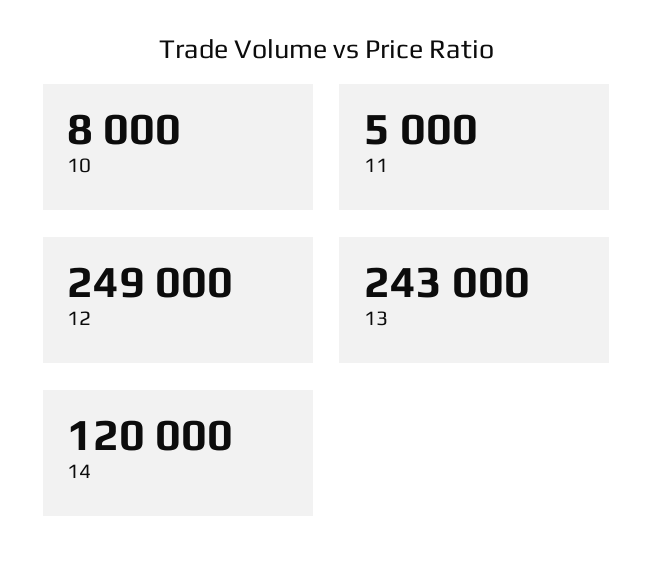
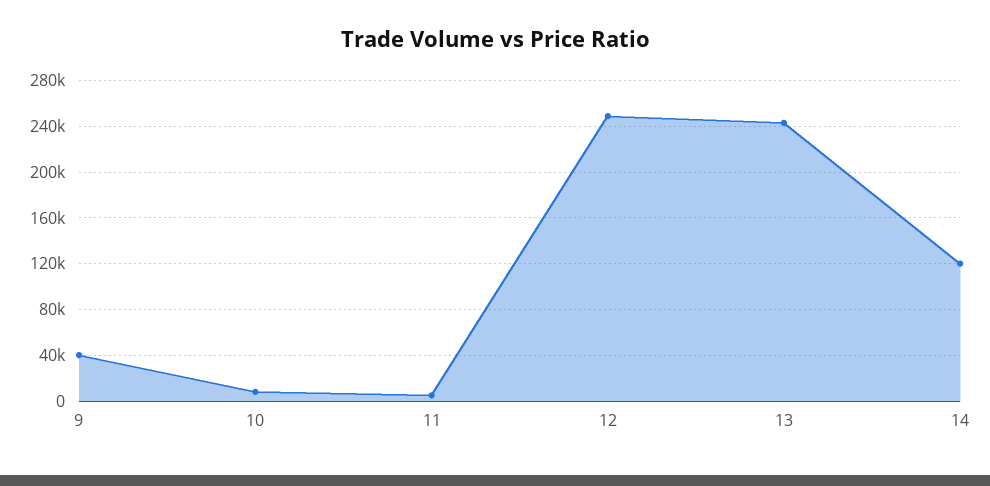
  {
    "10": 8000,
    "11": 5000,
    "12": 249000,
    "13": 243000,
-   "14": 120000
+   "14": 120000,
+   "9": 40000
  }

